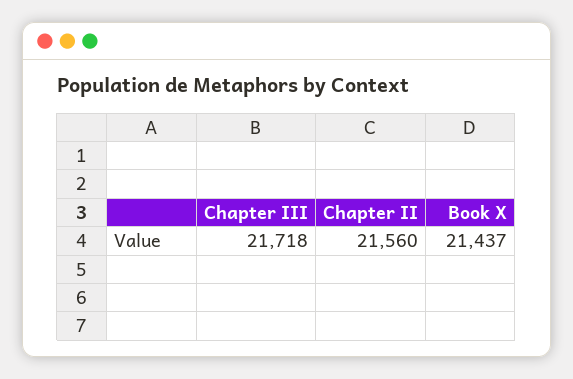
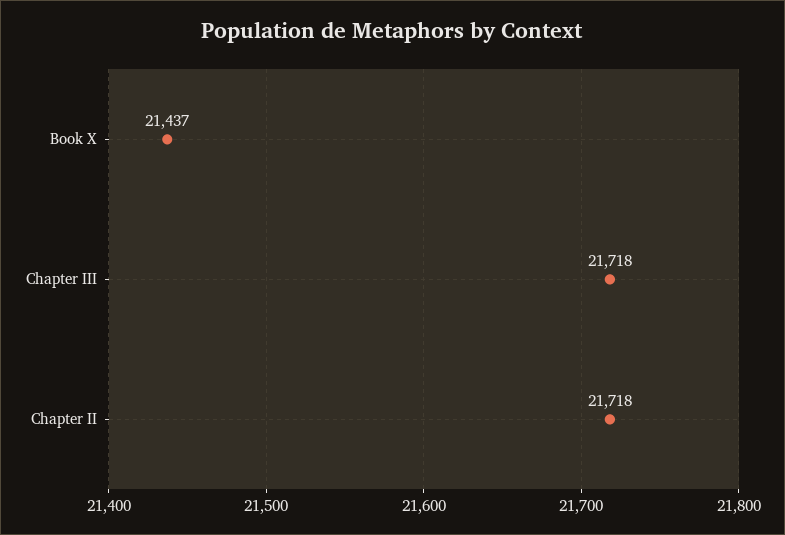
  {
    "Chapter III": 21718,
-   "Chapter II": 21560,
+   "Chapter II": 21718,
    "Book X": 21437
  }

